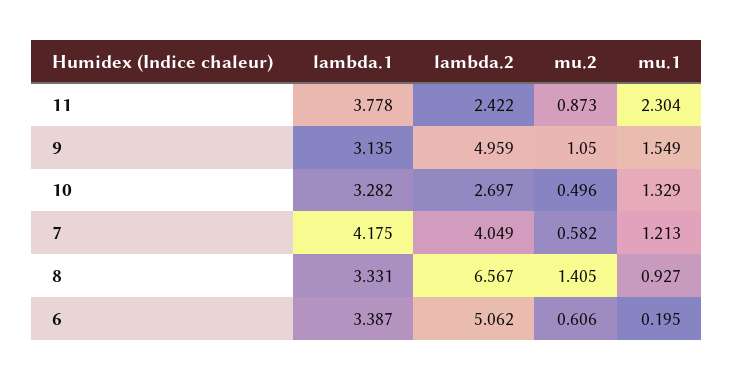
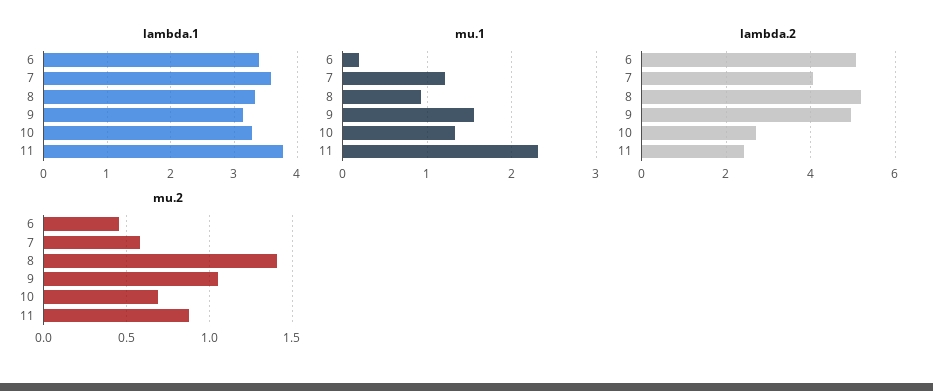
  {
    "lambda.1": {
      "11": 3.778,
      "9": 3.135,
      "10": 3.282,
-     "7": 4.175,
+     "7": 3.6,
      "8": 3.331,
      "6": 3.387
    },
    "lambda.2": {
      "11": 2.422,
      "9": 4.959,
      "10": 2.697,
      "7": 4.049,
-     "8": 6.567,
+     "8": 5.2,
      "6": 5.062
    },
    "mu.2": {
      "11": 0.873,
      "9": 1.05,
-     "10": 0.496,
+     "10": 0.7,
      "7": 0.582,
      "8": 1.405,
-     "6": 0.606
+     "6": 0.45
    },
    "mu.1": {
      "11": 2.304,
      "9": 1.549,
      "10": 1.329,
      "7": 1.213,
      "8": 0.927,
      "6": 0.195
    }
  }

